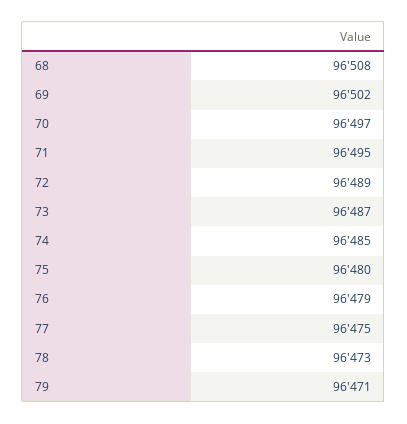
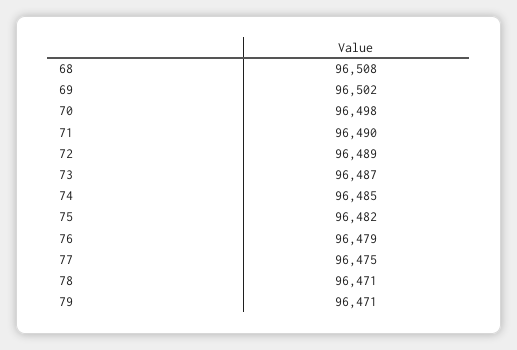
  {
    "68": 96508,
    "69": 96502,
-   "70": 96497,
+   "70": 96498,
-   "71": 96495,
+   "71": 96490,
    "72": 96489,
    "73": 96487,
    "74": 96485,
-   "75": 96480,
+   "75": 96482,
    "76": 96479,
    "77": 96475,
-   "78": 96473,
+   "78": 96471,
    "79": 96471
  }

